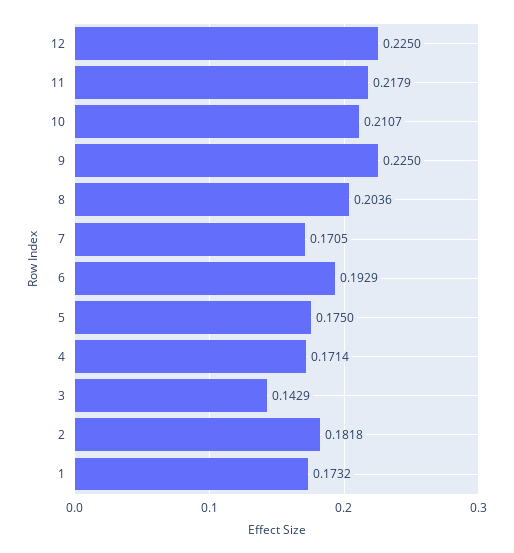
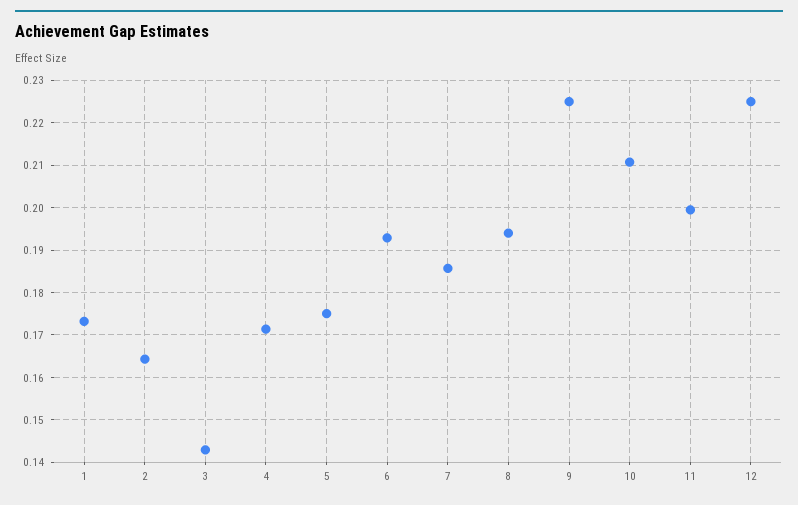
  {
    "12": 0.225,
-   "11": 0.2179,
+   "11": 0.2,
    "10": 0.2107,
    "9": 0.225,
-   "8": 0.2036,
+   "8": 0.194,
-   "7": 0.1705,
+   "7": 0.186,
    "6": 0.1929,
    "5": 0.175,
    "4": 0.1714,
    "3": 0.1429,
-   "2": 0.1818,
+   "2": 0.164,
    "1": 0.1732
  }

